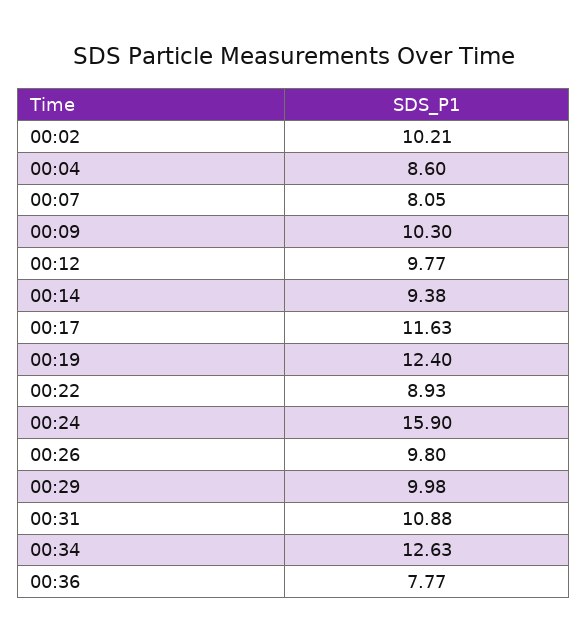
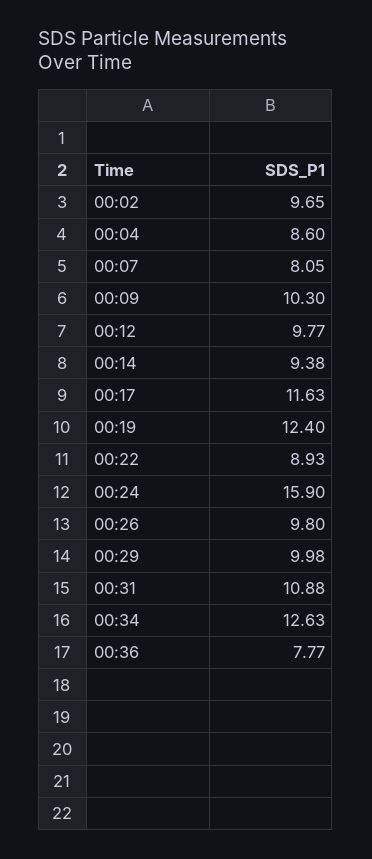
  {
-   "00:02": 10.21,
+   "00:02": 9.65,
    "00:04": 8.6,
    "00:07": 8.05,
    "00:09": 10.3,
    "00:12": 9.77,
    "00:14": 9.38,
    "00:17": 11.63,
    "00:19": 12.4,
    "00:22": 8.93,
    "00:24": 15.9,
    "00:26": 9.8,
    "00:29": 9.98,
    "00:31": 10.88,
    "00:34": 12.63,
    "00:36": 7.77
  }

